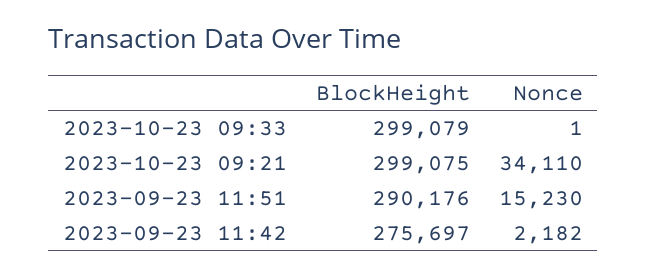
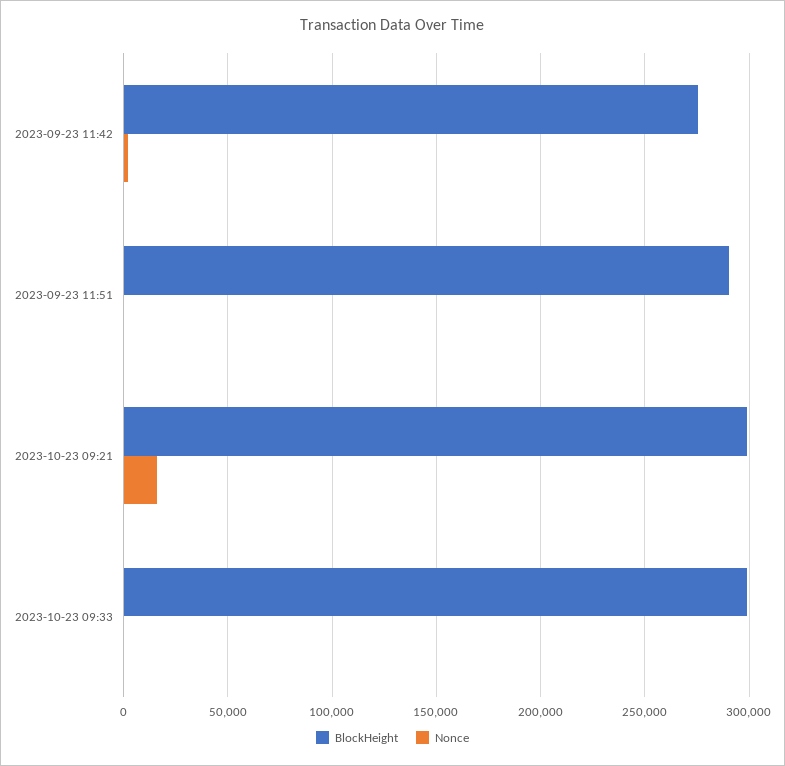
  {
    "BlockHeight": {
      "2023-10-23 09:33": 299079,
      "2023-10-23 09:21": 299075,
      "2023-09-23 11:51": 290176,
      "2023-09-23 11:42": 275697
    },
    "Nonce": {
      "2023-10-23 09:33": 1,
-     "2023-10-23 09:21": 34110,
+     "2023-10-23 09:21": 15000,
-     "2023-09-23 11:51": 15230,
+     "2023-09-23 11:51": 0,
      "2023-09-23 11:42": 2182
    }
  }

